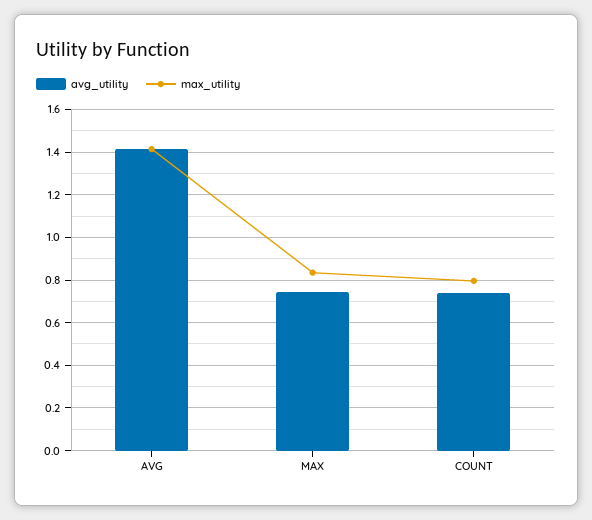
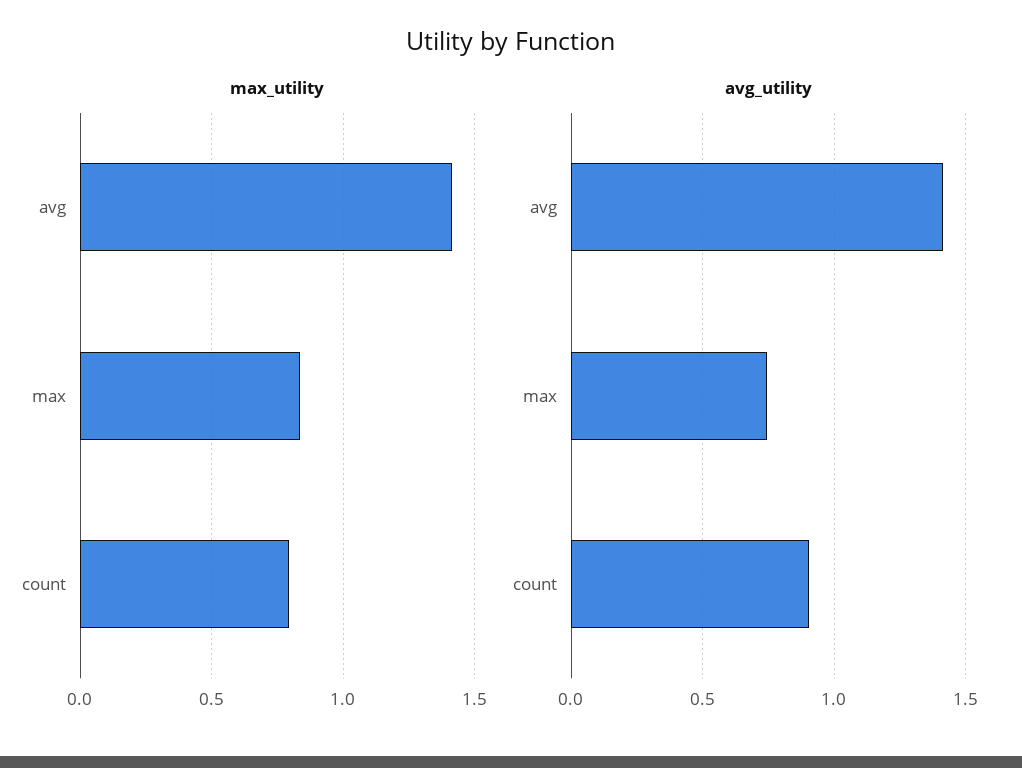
  {
    "avg_utility": {
      "AVG": 1.4,
      "MAX": 0.75,
-     "COUNT": 0.75
+     "COUNT": 0.9
    },
    "max_utility": {
      "AVG": 1.4,
      "MAX": 0.85,
      "COUNT": 0.8
    }
  }

